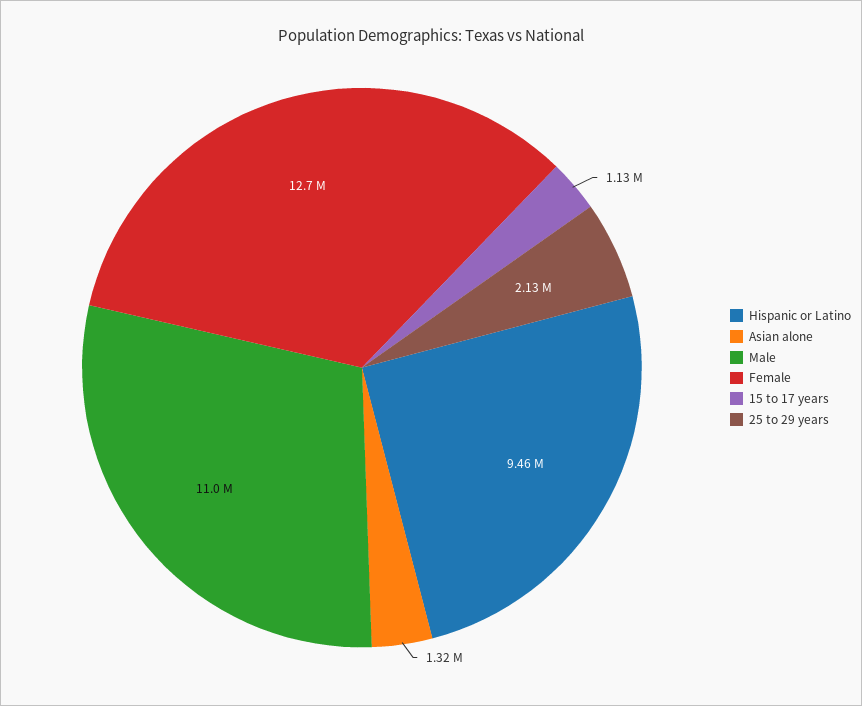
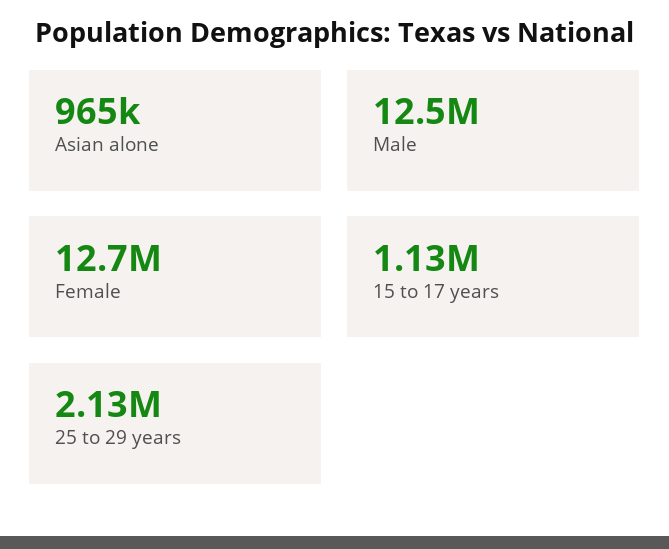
  {
-   "Hispanic or Latino": 9460000,
-   "Asian alone": 1320000,
+   "Asian alone": 965000,
-   "Male": 11000000,
+   "Male": 12500000,
    "Female": 12700000,
    "15 to 17 years": 1130000,
    "25 to 29 years": 2130000
  }

